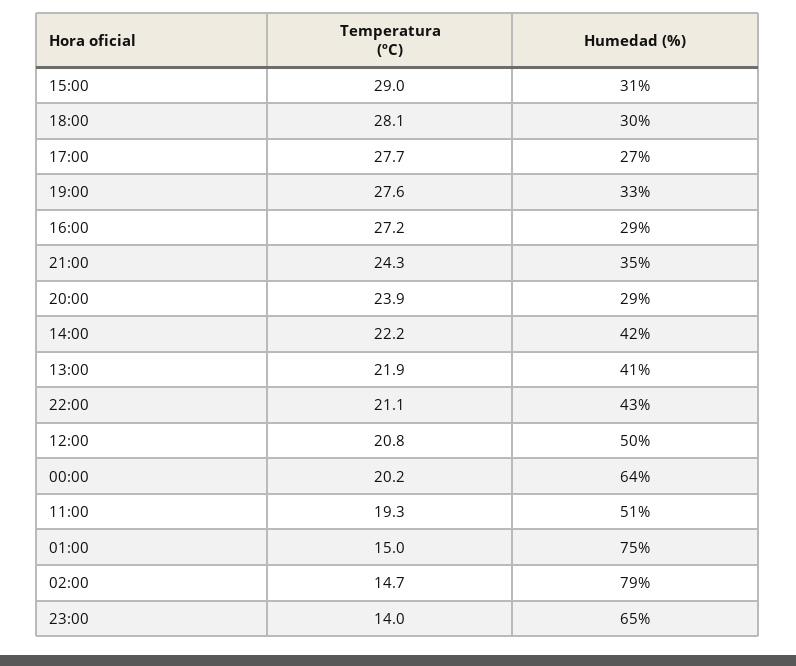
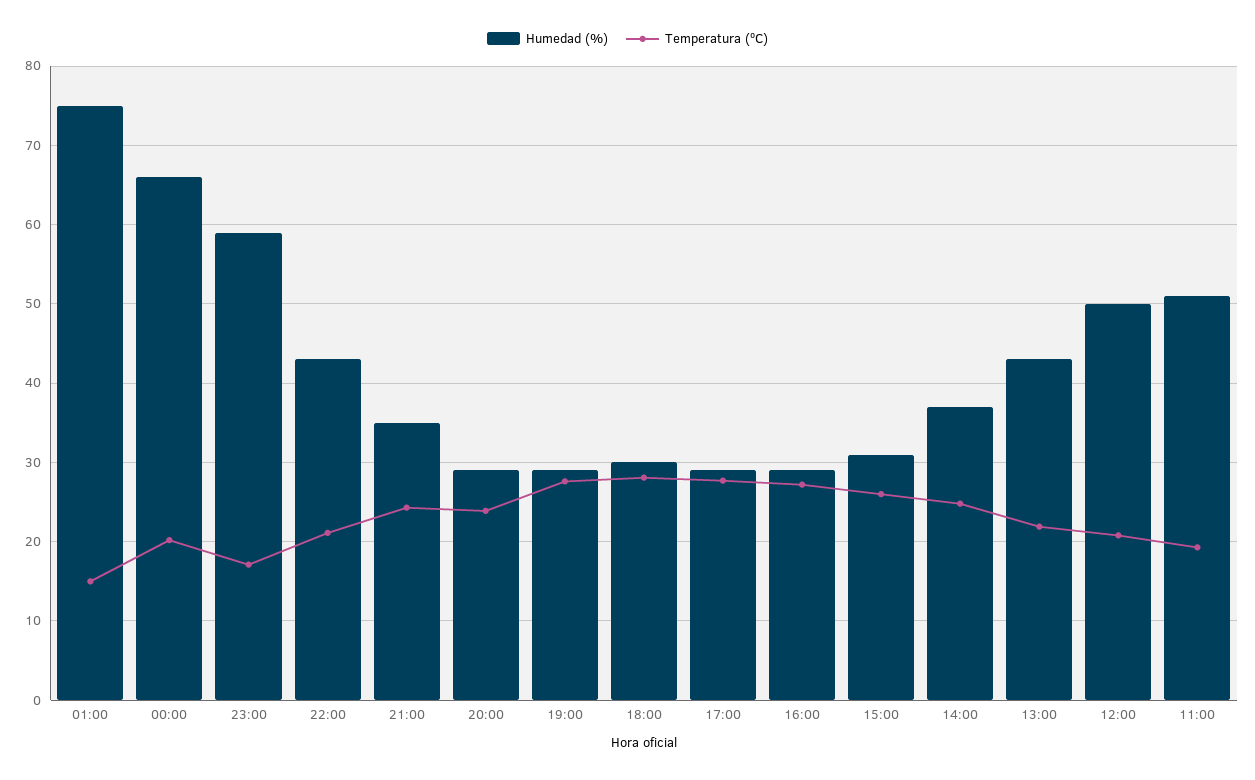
  {
    "Temperatura (ºC)": {
-     "15:00": 29,
+     "15:00": 26,
      "18:00": 28.1,
      "17:00": 27.7,
      "19:00": 27.6,
      "16:00": 27.2,
      "21:00": 24.3,
      "20:00": 23.9,
-     "14:00": 22.2,
+     "14:00": 25,
      "13:00": 21.9,
      "22:00": 21.1,
      "12:00": 20.8,
      "00:00": 20.2,
      "11:00": 19.3,
      "01:00": 15,
-     "02:00": 14.7,
-     "23:00": 14
+     "23:00": 17
    },
    "Humedad (%)": {
      "15:00": 31,
      "18:00": 30,
-     "17:00": 27,
+     "17:00": 29,
-     "19:00": 33,
+     "19:00": 29,
      "16:00": 29,
      "21:00": 35,
      "20:00": 29,
-     "14:00": 42,
+     "14:00": 37,
-     "13:00": 41,
+     "13:00": 43,
      "22:00": 43,
      "12:00": 50,
-     "00:00": 64,
+     "00:00": 66,
      "11:00": 51,
      "01:00": 75,
-     "02:00": 79,
-     "23:00": 65
+     "23:00": 59
    }
  }

